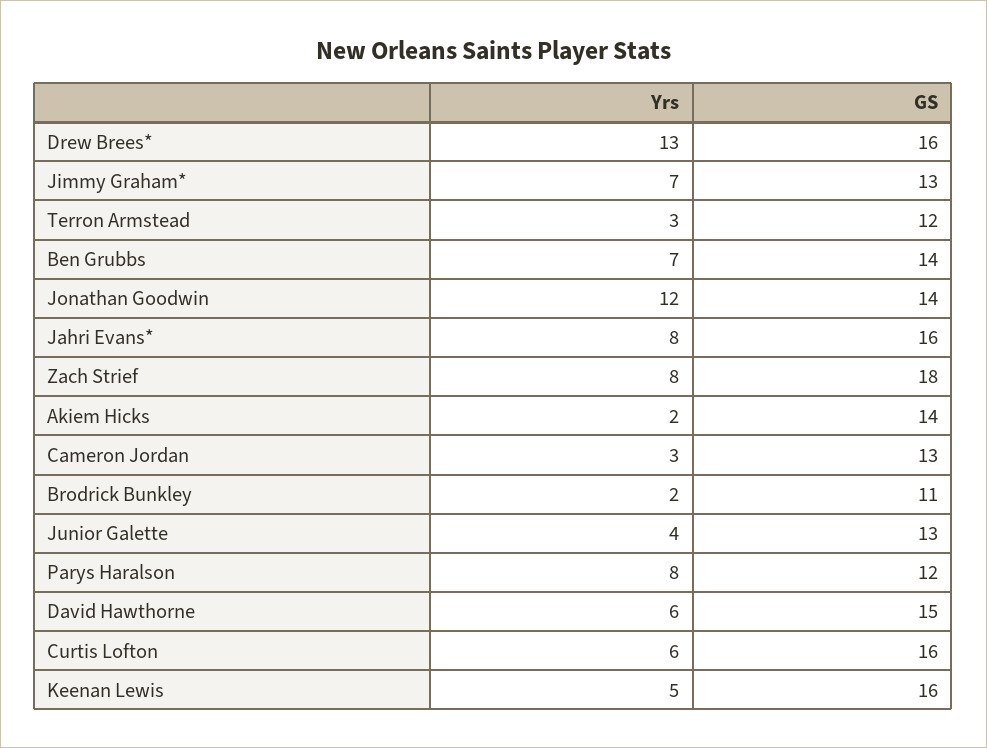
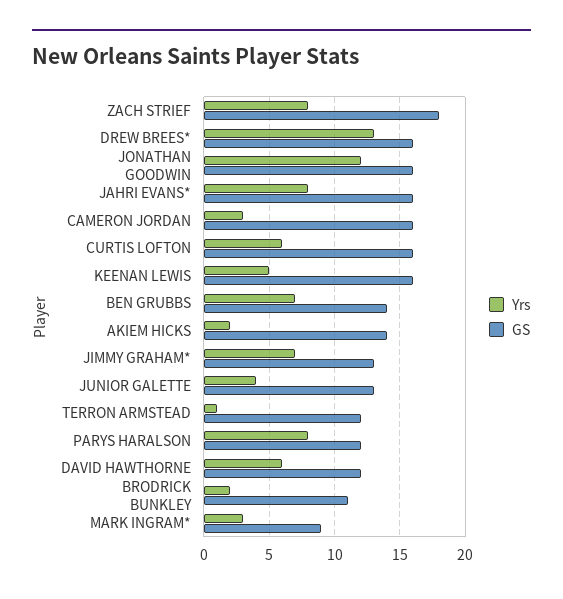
  {
    "Yrs": {
      "Drew Brees*": 13,
      "Jimmy Graham*": 7,
-     "Terron Armstead": 3,
+     "Terron Armstead": 1,
      "Ben Grubbs": 7,
      "Jonathan Goodwin": 12,
      "Jahri Evans*": 8,
      "Zach Strief": 8,
      "Akiem Hicks": 2,
      "Cameron Jordan": 3,
      "Brodrick Bunkley": 2,
      "Junior Galette": 4,
      "Parys Haralson": 8,
      "David Hawthorne": 6,
      "Curtis Lofton": 6,
-     "Keenan Lewis": 5
+     "Keenan Lewis": 5,
+     "MARK INGRAM*": 3
    },
    "GS": {
      "Drew Brees*": 16,
      "Jimmy Graham*": 13,
      "Terron Armstead": 12,
      "Ben Grubbs": 14,
-     "Jonathan Goodwin": 14,
+     "Jonathan Goodwin": 16,
      "Jahri Evans*": 16,
      "Zach Strief": 18,
      "Akiem Hicks": 14,
-     "Cameron Jordan": 13,
+     "Cameron Jordan": 16,
      "Brodrick Bunkley": 11,
      "Junior Galette": 13,
      "Parys Haralson": 12,
-     "David Hawthorne": 15,
+     "David Hawthorne": 12,
      "Curtis Lofton": 16,
-     "Keenan Lewis": 16
+     "Keenan Lewis": 16,
+     "MARK INGRAM*": 9
    }
  }

